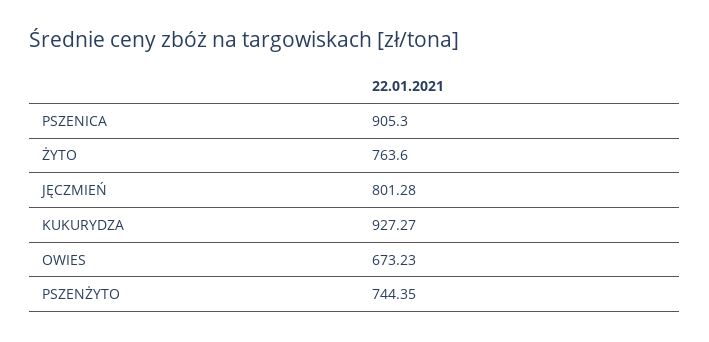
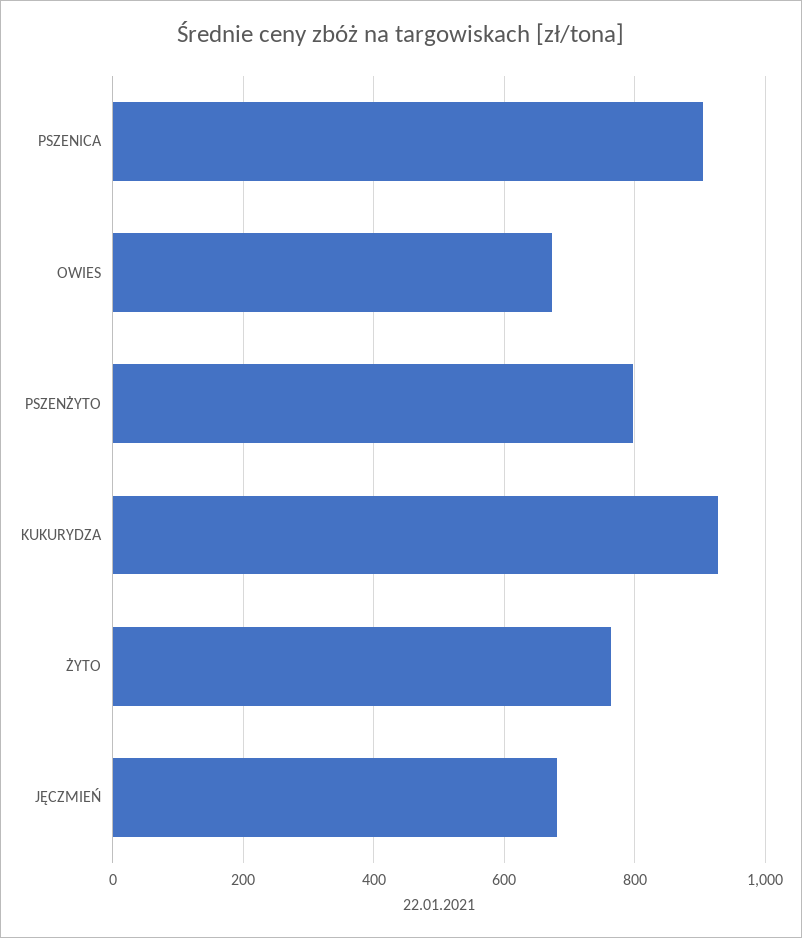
  {
    "PSZENICA": 905.3,
    "ŻYTO": 763.6,
-   "JĘCZMIEŃ": 801.28,
+   "JĘCZMIEŃ": 680,
    "KUKURYDZA": 927.27,
    "OWIES": 673.23,
-   "PSZENŻYTO": 744.35
+   "PSZENŻYTO": 800
  }

